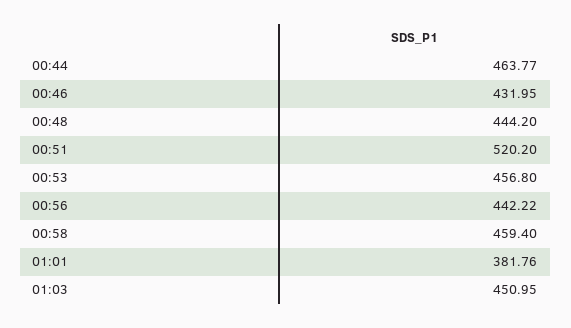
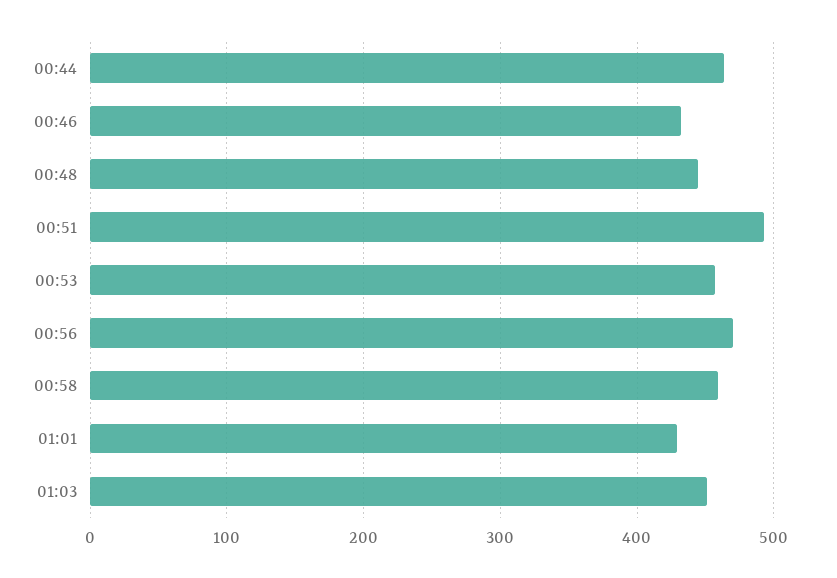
  {
    "00:44": 463.77,
    "00:46": 431.95,
    "00:48": 444.2,
-   "00:51": 520.2,
+   "00:51": 490,
    "00:53": 456.8,
-   "00:56": 442.22,
+   "00:56": 470,
    "00:58": 459.4,
-   "01:01": 381.76,
+   "01:01": 430,
    "01:03": 450.95
  }

